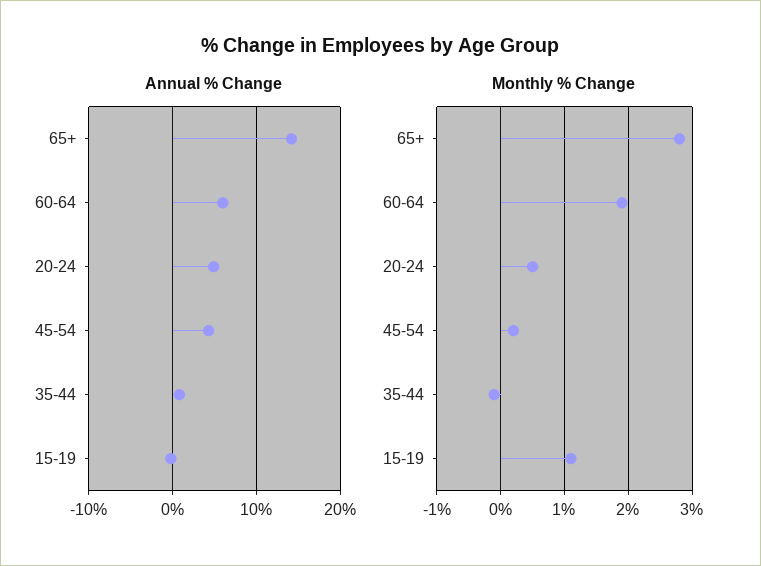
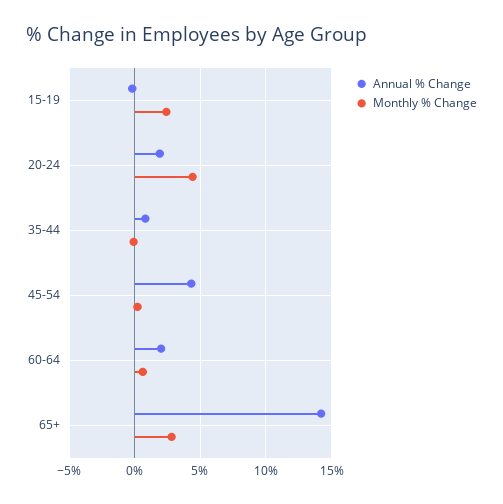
  {
    "Annual % Change": {
      "65+": 14,
-     "60-64": 6,
+     "60-64": 2,
-     "20-24": 5,
+     "20-24": 2,
      "45-54": 4.5,
      "35-44": 1,
      "15-19": 0
    },
    "Monthly % Change": {
      "65+": 2.8,
-     "60-64": 1.9,
+     "60-64": 0.5,
-     "20-24": 0.5,
+     "20-24": 4.5,
      "45-54": 0.2,
      "35-44": -0.1,
-     "15-19": 1.1
+     "15-19": 2.5
    }
  }

